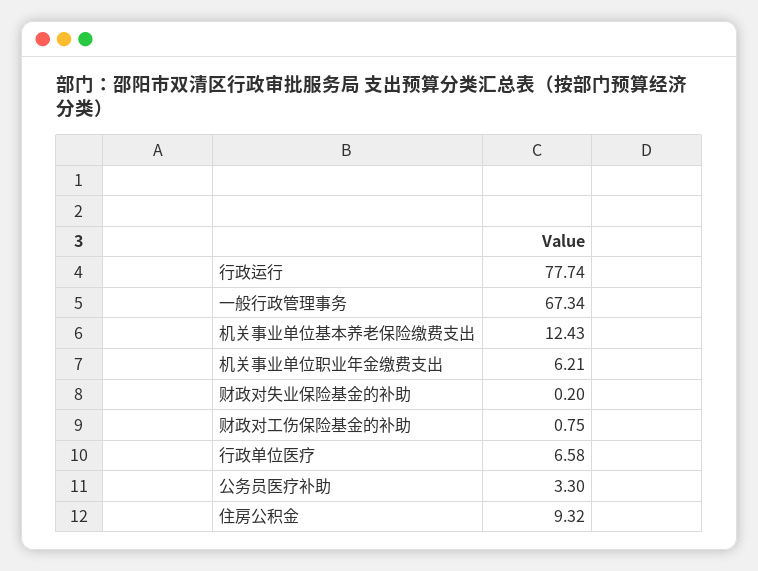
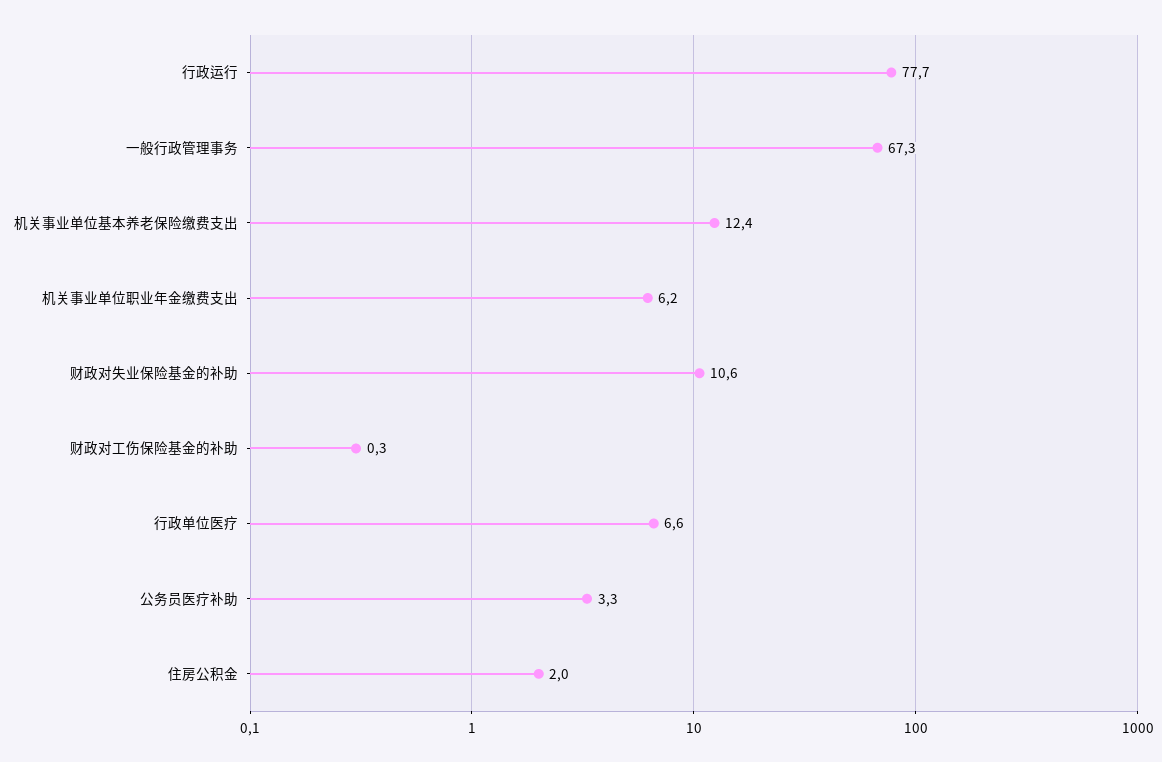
  {
    "行政运行": 77.74,
    "一般行政管理事务": 67.34,
    "机关事业单位基本养老保险缴费支出": 12.43,
    "机关事业单位职业年金缴费支出": 6.21,
-   "财政对失业保险基金的补助": 0.2,
+   "财政对失业保险基金的补助": 10.6,
-   "财政对工伤保险基金的补助": 0.75,
+   "财政对工伤保险基金的补助": 0.3,
    "行政单位医疗": 6.58,
    "公务员医疗补助": 3.3,
-   "住房公积金": 9.32
+   "住房公积金": 2
  }

